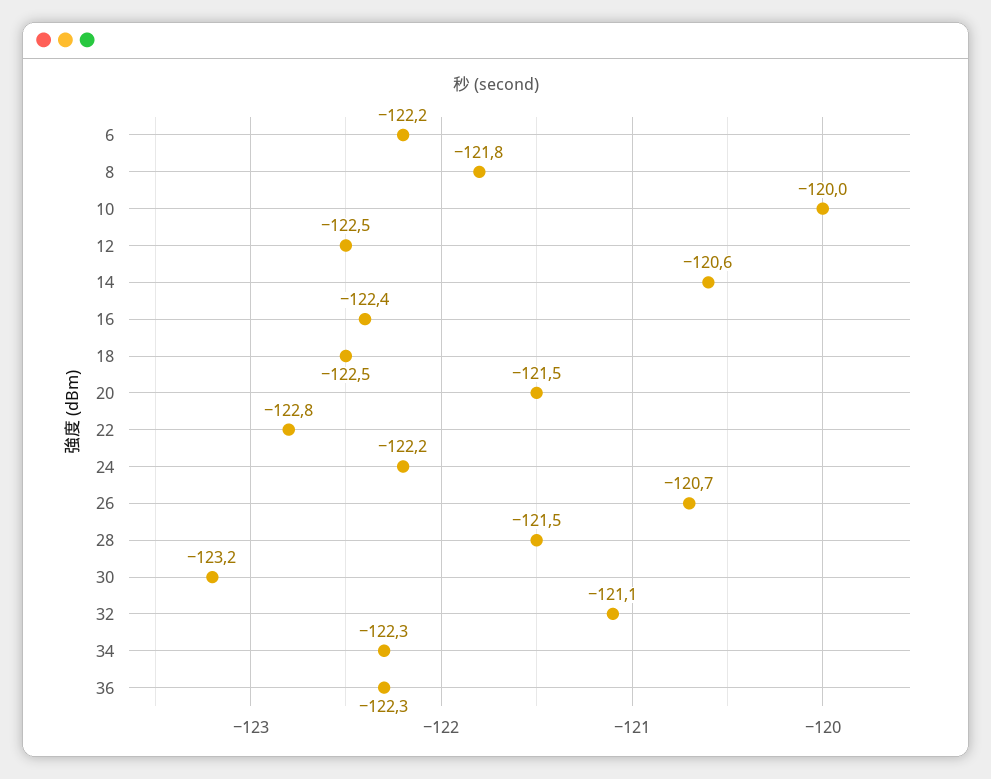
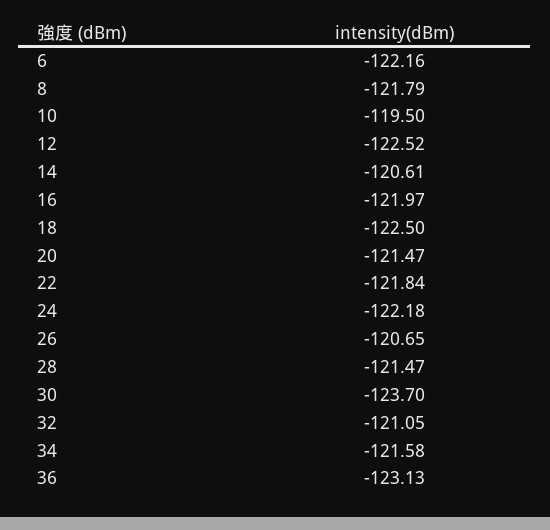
  {
    "6": -122.16,
    "8": -121.79,
-   "10": -120,
+   "10": -119.5,
    "12": -122.52,
    "14": -120.61,
-   "16": -122.4,
+   "16": -121.97,
    "18": -122.5,
    "20": -121.47,
-   "22": -122.8,
+   "22": -121.84,
    "24": -122.18,
    "26": -120.65,
    "28": -121.47,
-   "30": -123.2,
+   "30": -123.7,
    "32": -121.05,
-   "34": -122.3,
+   "34": -121.58,
-   "36": -122.3
+   "36": -123.13
  }

